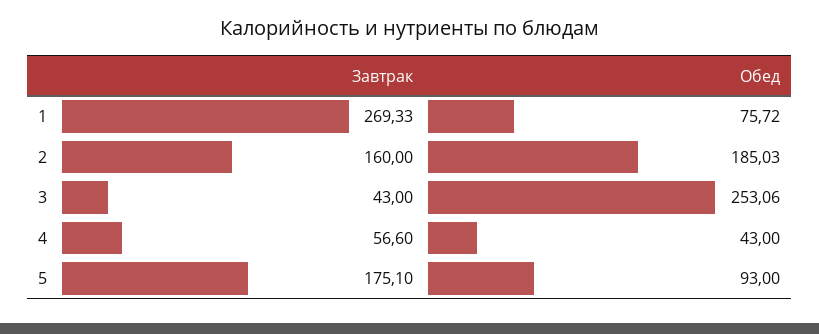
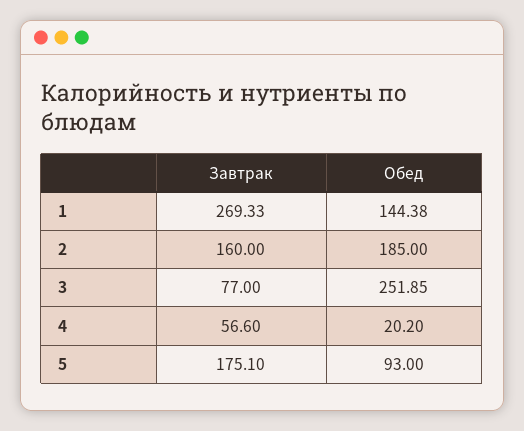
  {
    "Завтрак": {
      "1": 269.33,
      "2": 160,
-     "3": 43,
+     "3": 77,
      "4": 56.6,
      "5": 175.1
    },
    "Обед": {
-     "1": 75.72,
+     "1": 144.38,
-     "2": 185.03,
+     "2": 185,
-     "3": 253.06,
+     "3": 251.85,
-     "4": 43,
+     "4": 20.2,
      "5": 93
    }
  }

